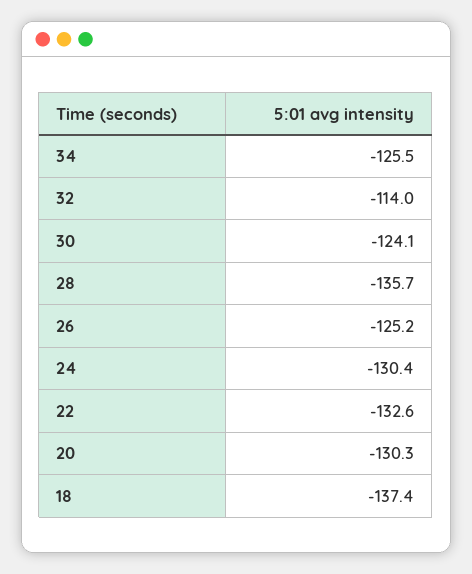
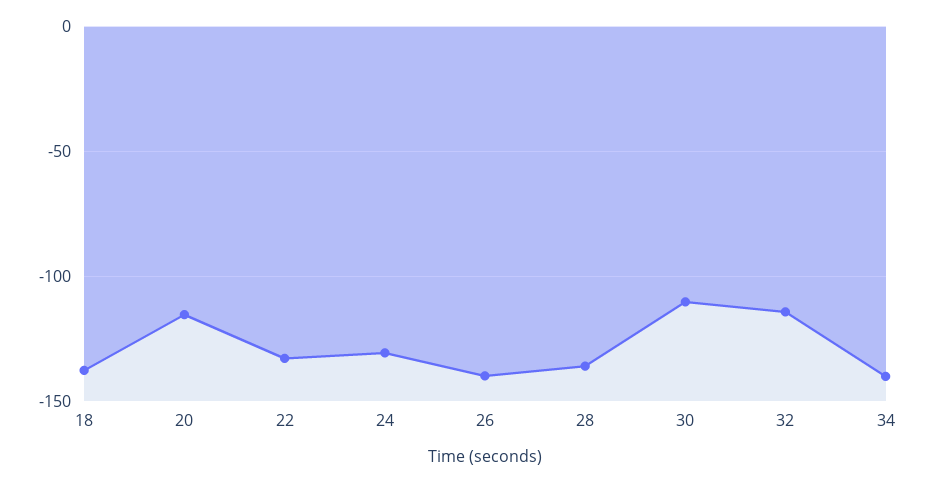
  {
-   "34": -125.5,
+   "34": -140,
    "32": -114,
-   "30": -124.1,
+   "30": -110,
    "28": -135.7,
-   "26": -125.2,
+   "26": -140,
    "24": -130.4,
    "22": -132.6,
-   "20": -130.3,
+   "20": -115,
    "18": -137.4
  }

